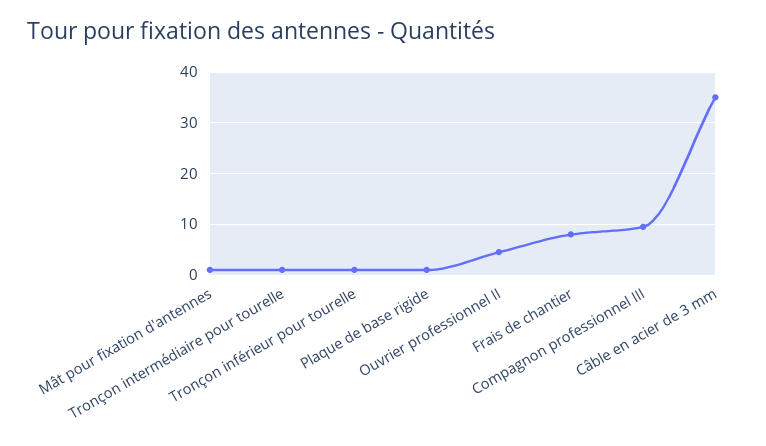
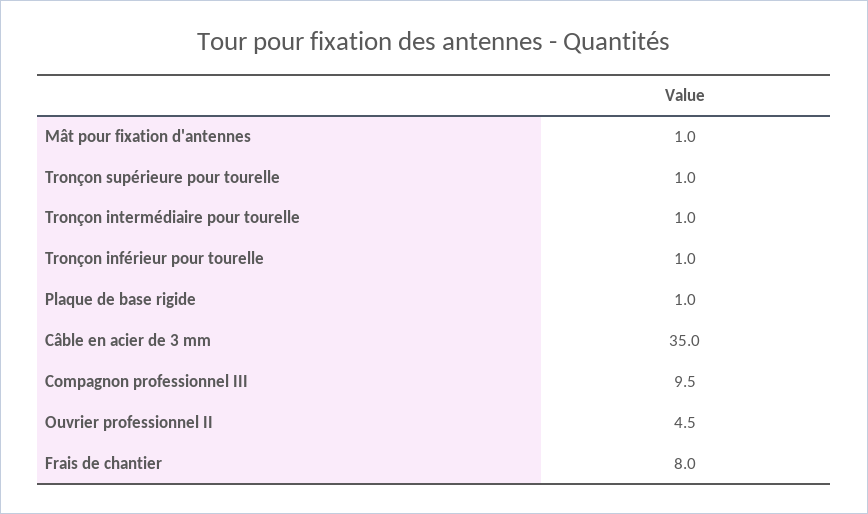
  {
    "Mât pour fixation d'antennes": 1,
    "Tronçon intermédiaire pour tourelle": 1,
    "Tronçon inférieur pour tourelle": 1,
    "Plaque de base rigide": 1,
    "Ouvrier professionnel II": 4.5,
    "Frais de chantier": 8,
    "Compagnon professionnel III": 9.5,
-   "Câble en acier de 3 mm": 35
+   "Câble en acier de 3 mm": 35,
+   "Tronçon supérieure pour tourelle": 1
  }

